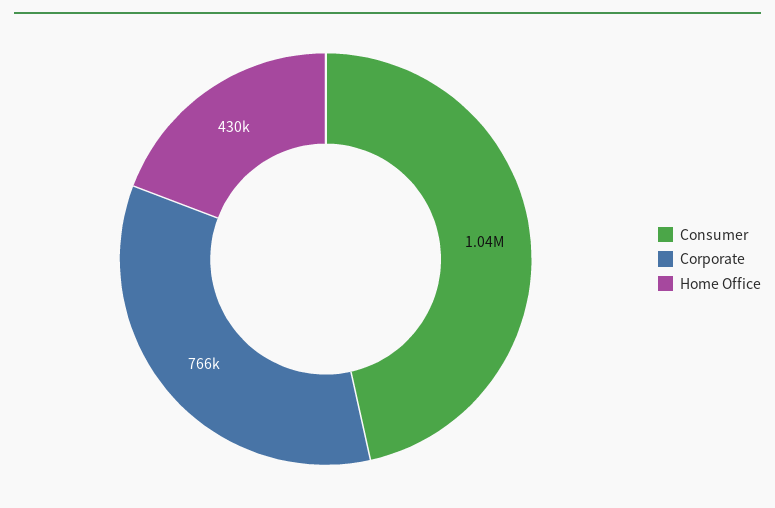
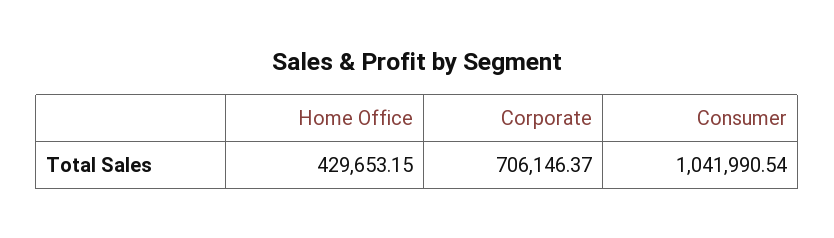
  {
    "Consumer": 1041990.54,
-   "Corporate": 766000,
+   "Corporate": 706146.37,
    "Home Office": 429653.15
  }

